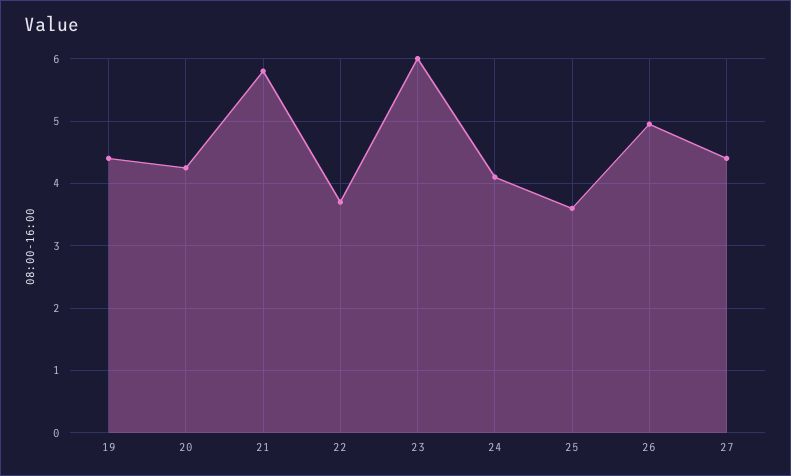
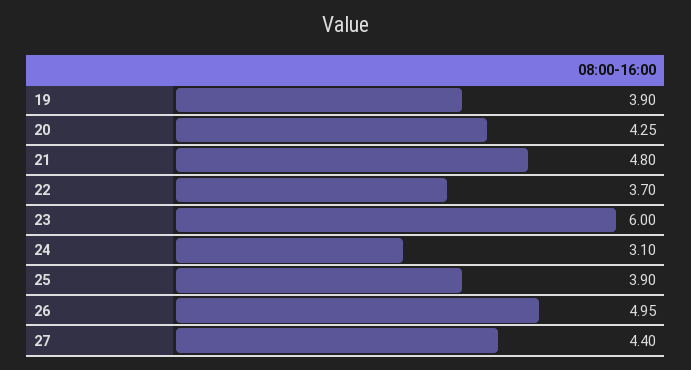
  {
-   "19": 4.4,
+   "19": 3.9,
    "20": 4.25,
-   "21": 5.8,
+   "21": 4.8,
    "22": 3.7,
    "23": 6,
-   "24": 4.1,
+   "24": 3.1,
-   "25": 3.6,
+   "25": 3.9,
    "26": 4.95,
    "27": 4.4
  }

